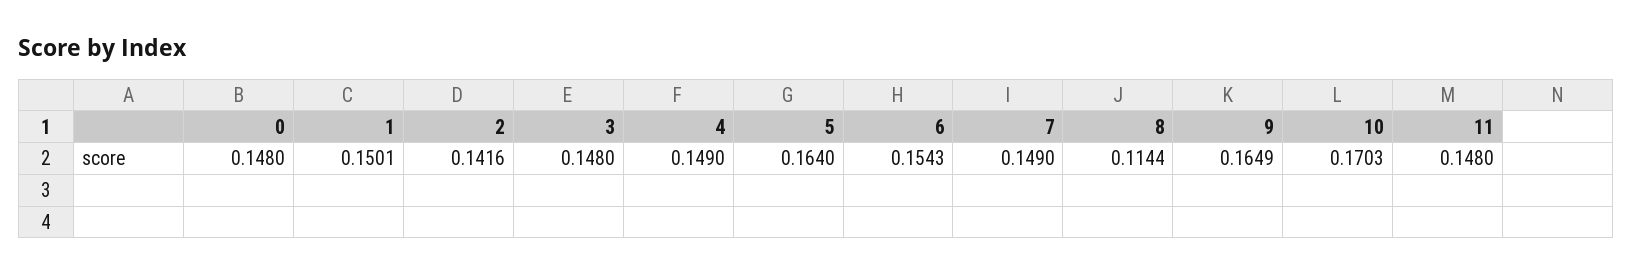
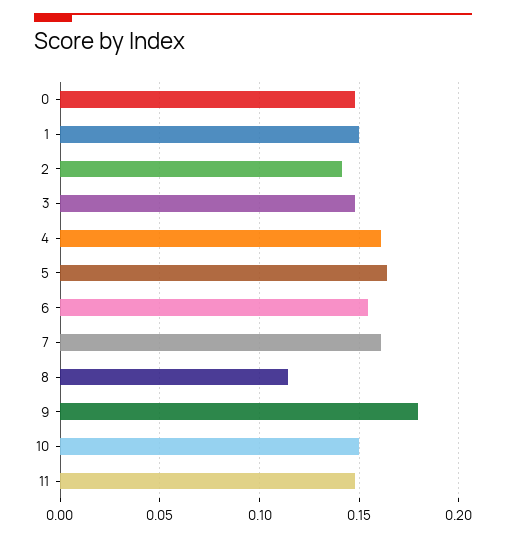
  {
    "0": 0.148,
    "1": 0.1501,
    "2": 0.1416,
    "3": 0.148,
-   "4": 0.149,
+   "4": 0.16,
    "5": 0.164,
    "6": 0.1543,
-   "7": 0.149,
+   "7": 0.16,
    "8": 0.1144,
-   "9": 0.1649,
+   "9": 0.18,
-   "10": 0.1703,
+   "10": 0.15,
    "11": 0.148
  }

